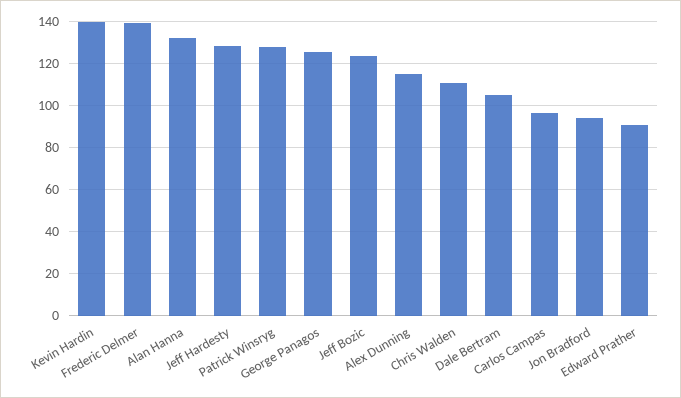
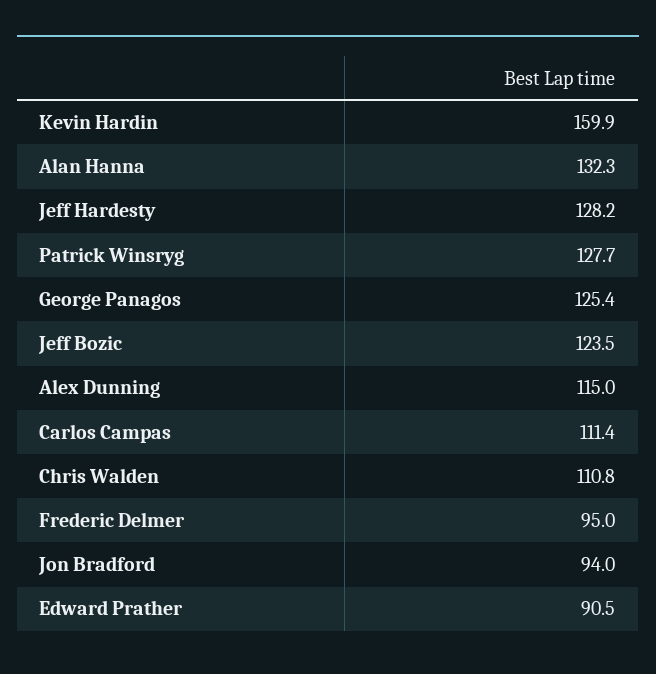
  {
-   "Kevin Hardin": 140,
+   "Kevin Hardin": 159.9,
-   "Frederic Delmer": 140,
+   "Frederic Delmer": 95,
    "Alan Hanna": 132.3,
    "Jeff Hardesty": 128.2,
    "Patrick Winsryg": 127.7,
    "George Panagos": 125.4,
    "Jeff Bozic": 123.5,
    "Alex Dunning": 115,
    "Chris Walden": 110.8,
-   "Dale Bertram": 105,
-   "Carlos Campas": 95,
+   "Carlos Campas": 111.4,
    "Jon Bradford": 94,
    "Edward Prather": 90.5
  }

